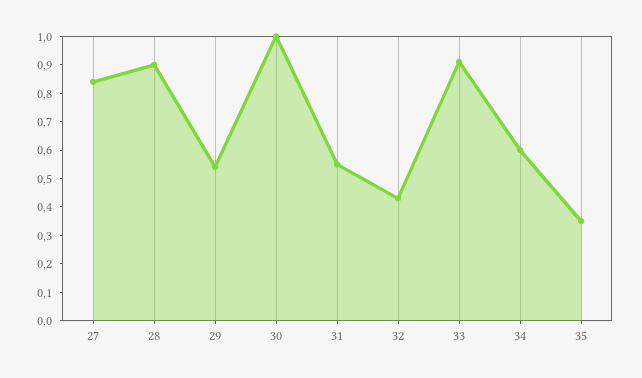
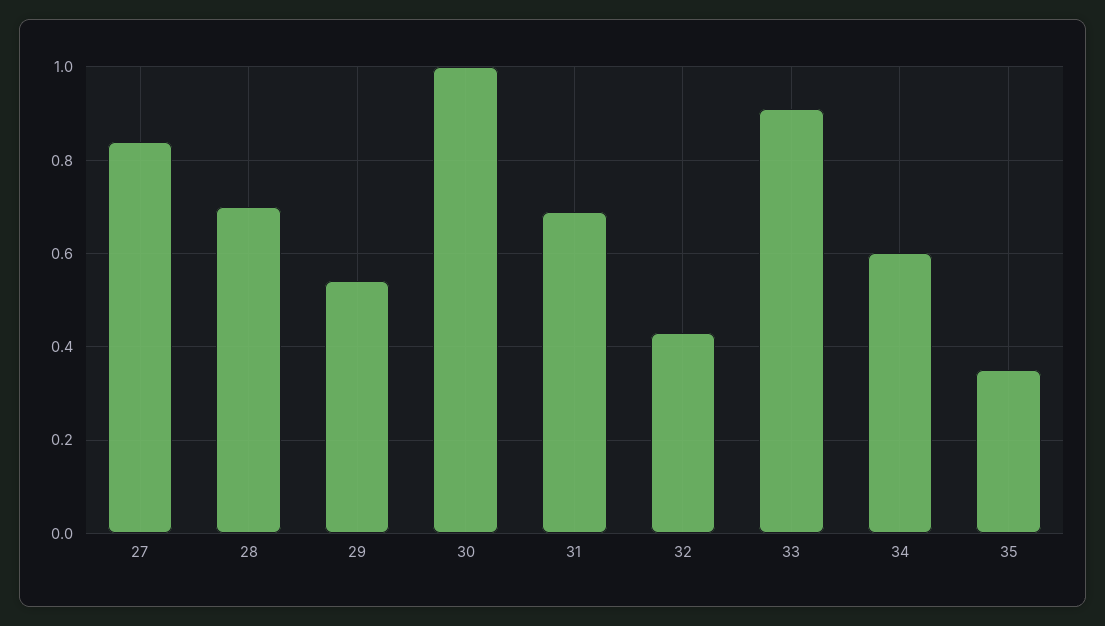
  {
    "27": 0.85,
-   "28": 0.9,
+   "28": 0.7,
    "29": 0.55,
    "30": 1,
-   "31": 0.55,
+   "31": 0.7,
    "32": 0.45,
    "33": 0.9,
    "34": 0.6,
    "35": 0.35
  }

